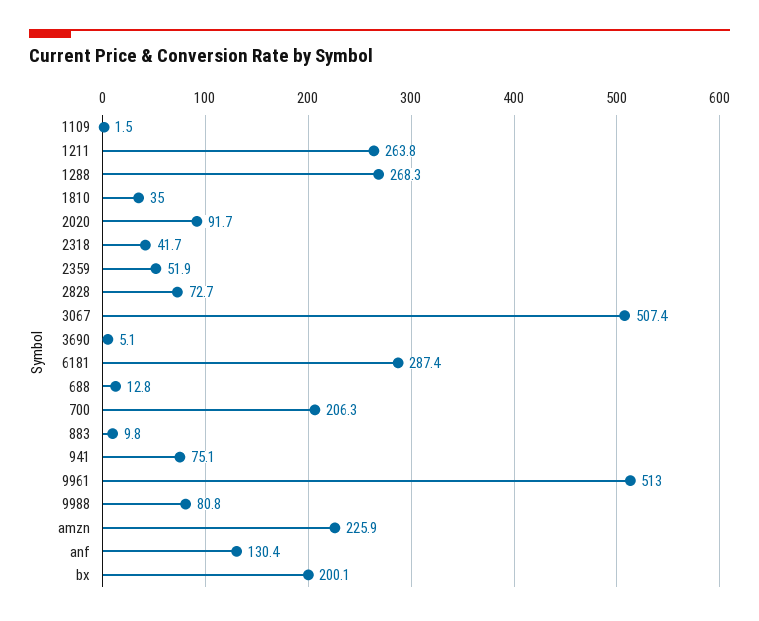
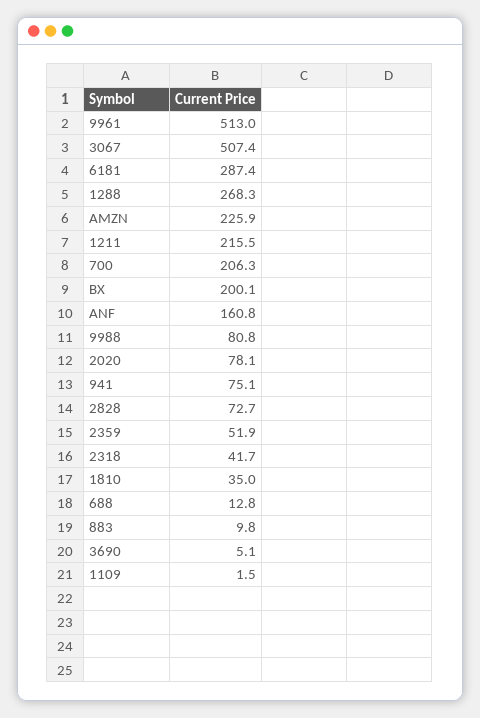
  {
    "1109": 1.5,
-   "1211": 263.8,
+   "1211": 215.5,
    "1288": 268.3,
    "1810": 35,
-   "2020": 91.7,
+   "2020": 78.1,
    "2318": 41.7,
    "2359": 51.9,
    "2828": 72.7,
    "3067": 507.4,
    "3690": 5.1,
    "6181": 287.4,
    "688": 12.8,
    "700": 206.3,
    "883": 9.8,
    "941": 75.1,
    "9961": 513,
    "9988": 80.8,
    "amzn": 225.9,
-   "anf": 130.4,
+   "anf": 160.8,
    "bx": 200.1
  }

